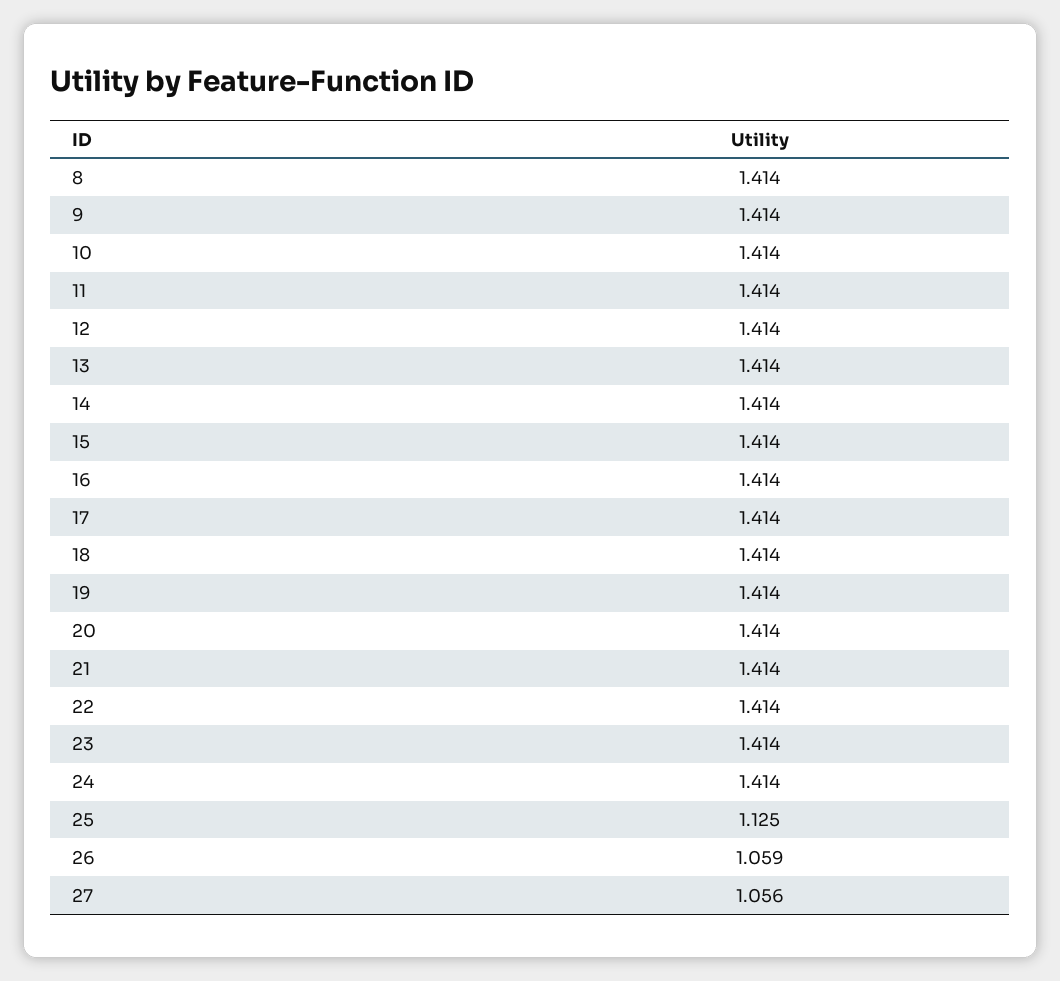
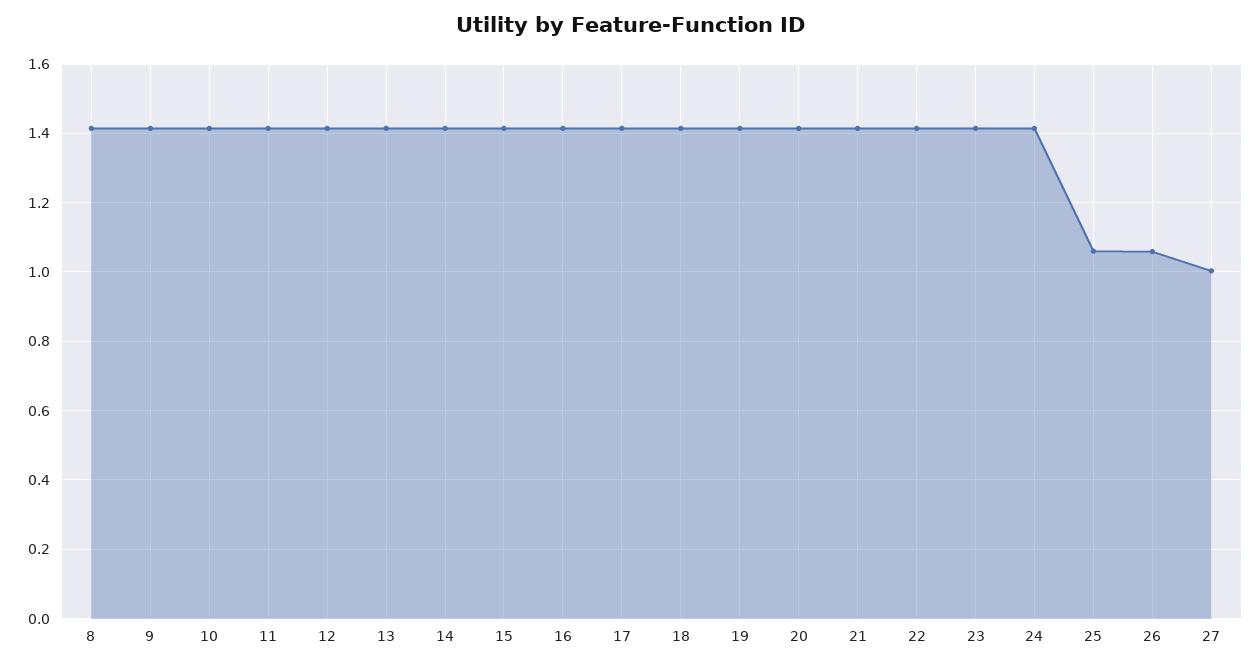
  {
    "8": 1.414,
    "9": 1.414,
    "10": 1.414,
    "11": 1.414,
    "12": 1.414,
    "13": 1.414,
    "14": 1.414,
    "15": 1.414,
    "16": 1.414,
    "17": 1.414,
    "18": 1.414,
    "19": 1.414,
    "20": 1.414,
    "21": 1.414,
    "22": 1.414,
    "23": 1.414,
    "24": 1.414,
-   "25": 1.125,
+   "25": 1.06,
    "26": 1.059,
-   "27": 1.056
+   "27": 1
  }

